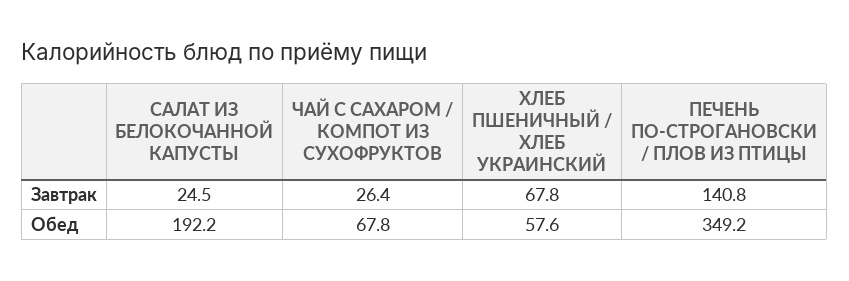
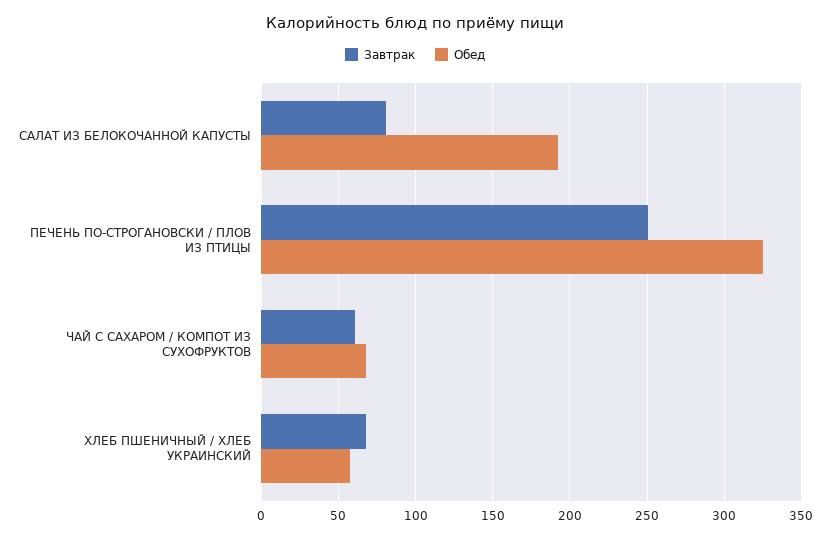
  {
    "Завтрак": {
-     "САЛАТ ИЗ БЕЛОКОЧАННОЙ КАПУСТЫ": 24.5,
+     "САЛАТ ИЗ БЕЛОКОЧАННОЙ КАПУСТЫ": 80,
-     "ЧАЙ С САХАРОМ / КОМПОТ ИЗ СУХОФРУКТОВ": 26.4,
+     "ЧАЙ С САХАРОМ / КОМПОТ ИЗ СУХОФРУКТОВ": 60,
      "ХЛЕБ ПШЕНИЧНЫЙ / ХЛЕБ УКРАИНСКИЙ": 67.8,
-     "ПЕЧЕНЬ ПО-СТРОГАНОВСКИ / ПЛОВ ИЗ ПТИЦЫ": 140.8
+     "ПЕЧЕНЬ ПО-СТРОГАНОВСКИ / ПЛОВ ИЗ ПТИЦЫ": 250
    },
    "Обед": {
      "САЛАТ ИЗ БЕЛОКОЧАННОЙ КАПУСТЫ": 192.2,
      "ЧАЙ С САХАРОМ / КОМПОТ ИЗ СУХОФРУКТОВ": 67.8,
      "ХЛЕБ ПШЕНИЧНЫЙ / ХЛЕБ УКРАИНСКИЙ": 57.6,
-     "ПЕЧЕНЬ ПО-СТРОГАНОВСКИ / ПЛОВ ИЗ ПТИЦЫ": 349.2
+     "ПЕЧЕНЬ ПО-СТРОГАНОВСКИ / ПЛОВ ИЗ ПТИЦЫ": 325
    }
  }

